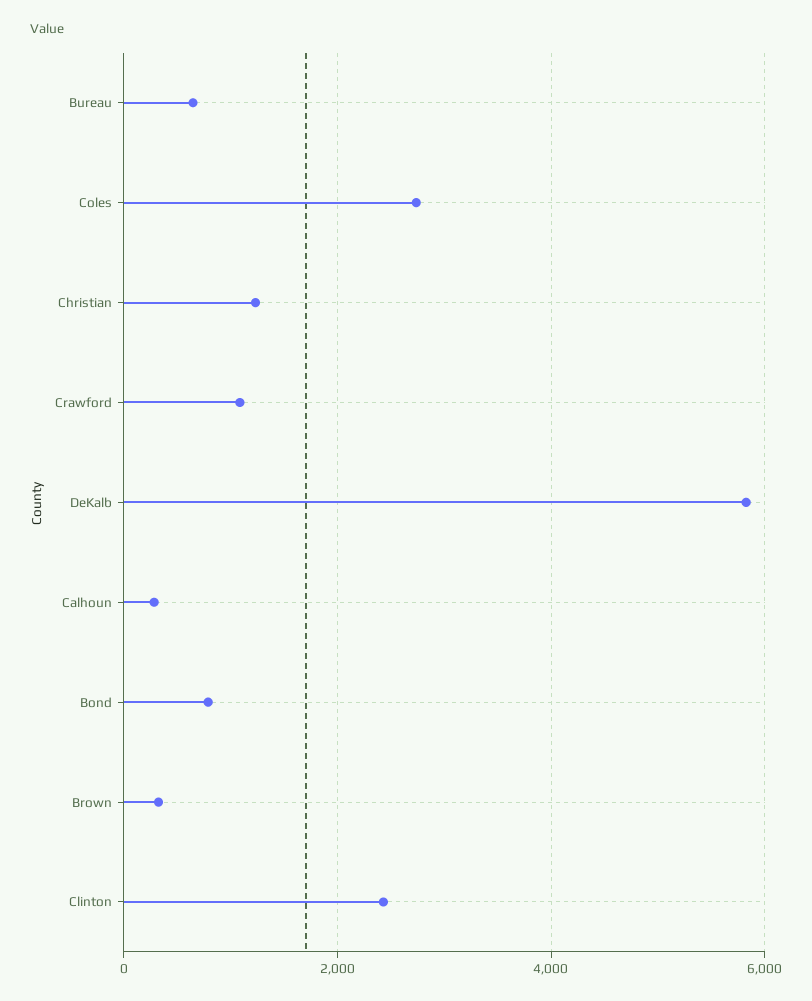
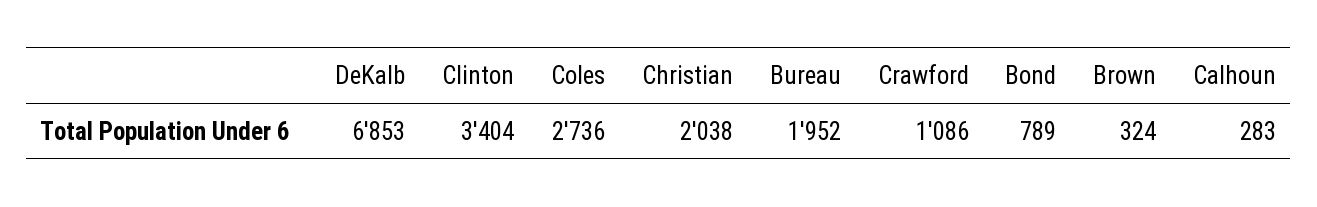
  {
-   "Bureau": 600,
+   "Bureau": 1952,
    "Coles": 2736,
-   "Christian": 1200,
+   "Christian": 2038,
    "Crawford": 1086,
-   "DeKalb": 5800,
+   "DeKalb": 6853,
    "Calhoun": 283,
    "Bond": 789,
    "Brown": 324,
-   "Clinton": 2400
+   "Clinton": 3404
  }

